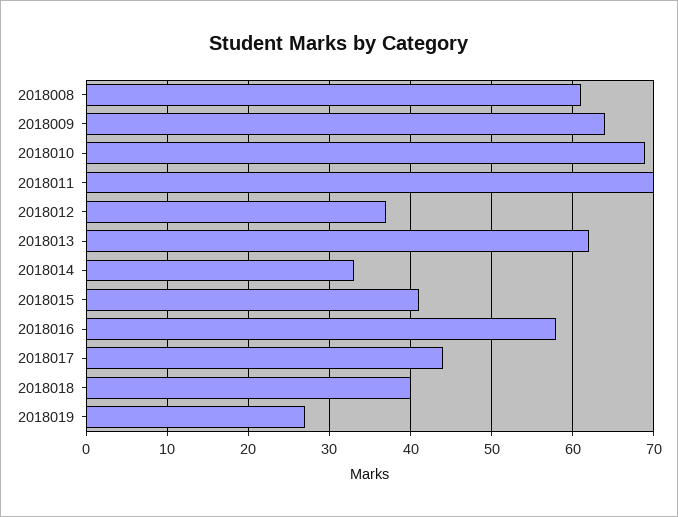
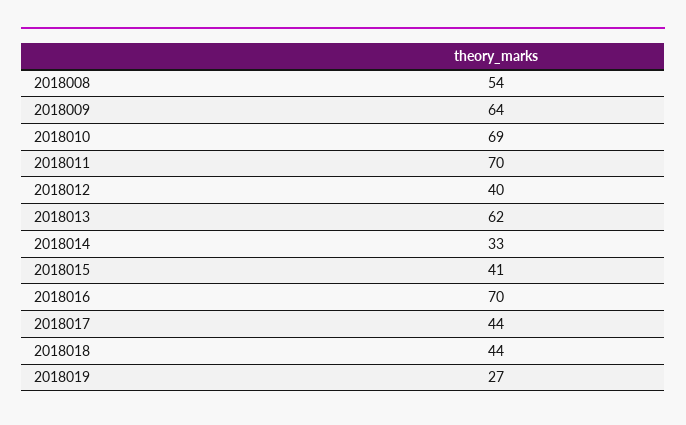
  {
-   "2018008": 61,
+   "2018008": 54,
    "2018009": 64,
    "2018010": 69,
    "2018011": 70,
-   "2018012": 37,
+   "2018012": 40,
    "2018013": 62,
    "2018014": 33,
    "2018015": 41,
-   "2018016": 58,
+   "2018016": 70,
    "2018017": 44,
-   "2018018": 40,
+   "2018018": 44,
    "2018019": 27
  }

